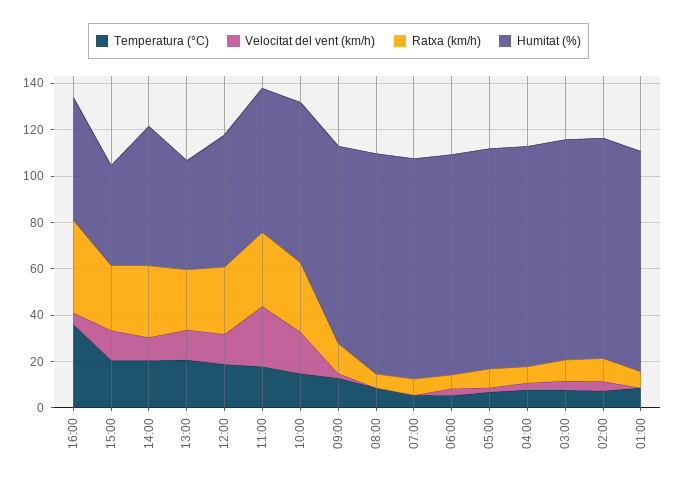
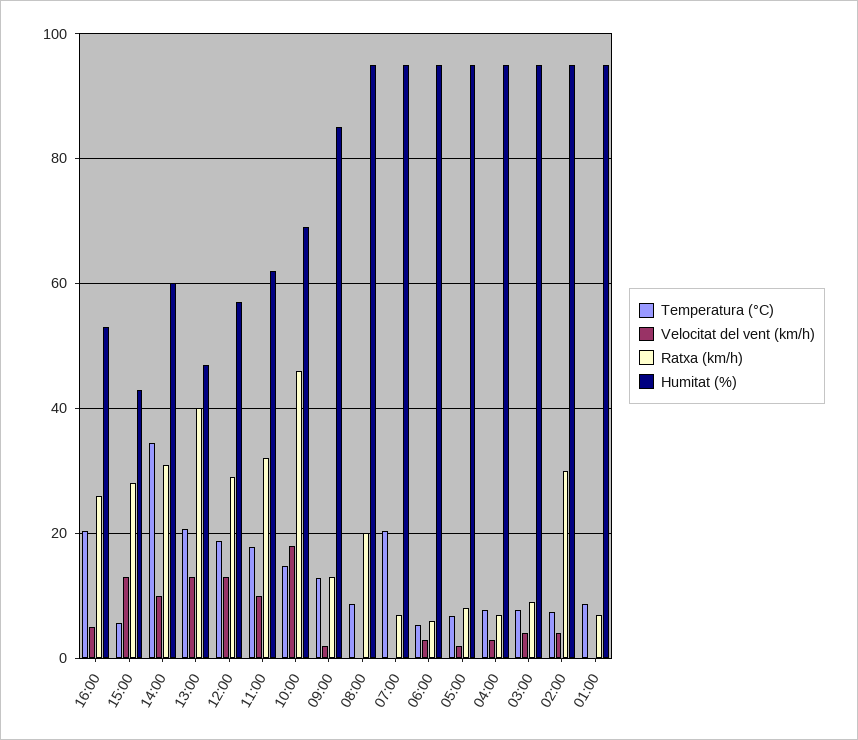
  {
    "Temperatura (°C)": {
-     "16:00": 35,
+     "16:00": 20,
-     "15:00": 20,
+     "15:00": 6,
-     "14:00": 20,
+     "14:00": 34,
      "13:00": 20,
      "12:00": 18,
      "11:00": 18,
      "10:00": 14,
      "09:00": 12,
      "08:00": 8,
-     "07:00": 5,
+     "07:00": 20,
      "06:00": 6,
      "05:00": 6,
      "04:00": 8,
      "03:00": 8,
      "02:00": 8,
      "01:00": 8
    },
    "Velocitat del vent (km/h)": {
      "16:00": 6,
      "15:00": 14,
      "14:00": 10,
      "13:00": 14,
      "12:00": 14,
-     "11:00": 25,
+     "11:00": 10,
      "10:00": 18,
      "09:00": 2,
      "08:00": 0,
      "07:00": 0,
      "06:00": 4,
      "05:00": 2,
      "04:00": 4,
      "03:00": 4,
      "02:00": 4,
      "01:00": 0
    },
    "Ratxa (km/h)": {
-     "16:00": 40,
+     "16:00": 26,
      "15:00": 28,
      "14:00": 32,
-     "13:00": 25,
+     "13:00": 40,
      "12:00": 30,
      "11:00": 32,
-     "10:00": 30,
+     "10:00": 46,
      "09:00": 14,
-     "08:00": 5,
+     "08:00": 20,
      "07:00": 8,
      "06:00": 6,
      "05:00": 8,
      "04:00": 8,
      "03:00": 10,
-     "02:00": 10,
+     "02:00": 30,
      "01:00": 8
    },
    "Humitat (%)": {
      "16:00": 54,
      "15:00": 44,
      "14:00": 60,
      "13:00": 48,
      "12:00": 58,
      "11:00": 62,
      "10:00": 70,
      "09:00": 86,
      "08:00": 96,
      "07:00": 96,
      "06:00": 96,
      "05:00": 96,
      "04:00": 96,
      "03:00": 96,
      "02:00": 96,
      "01:00": 96
    }
  }

